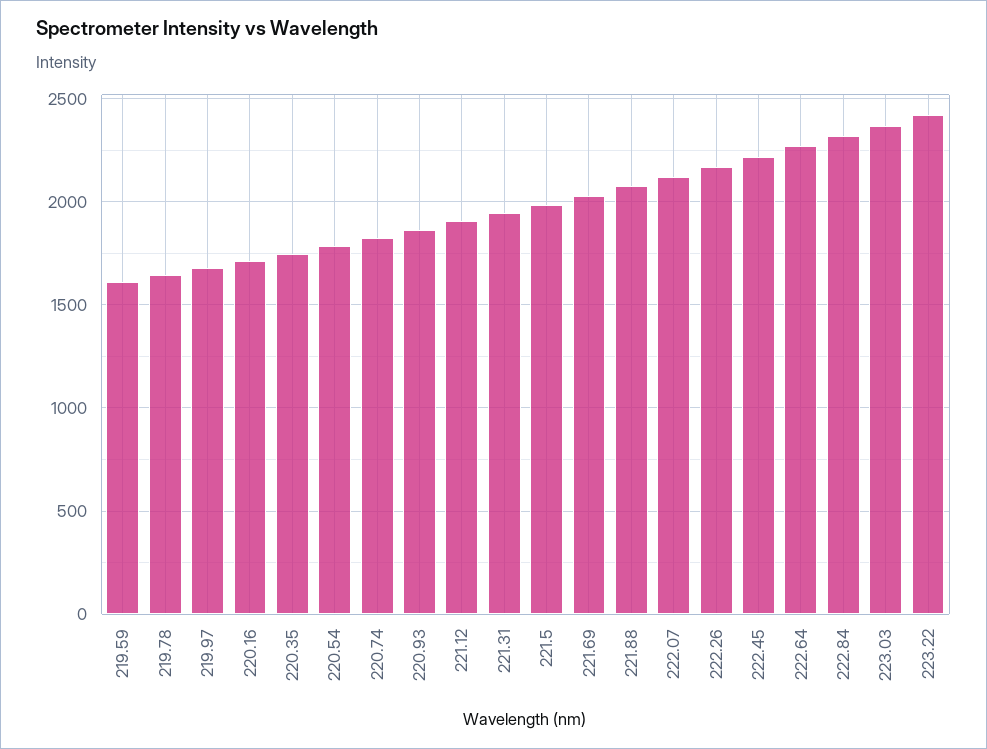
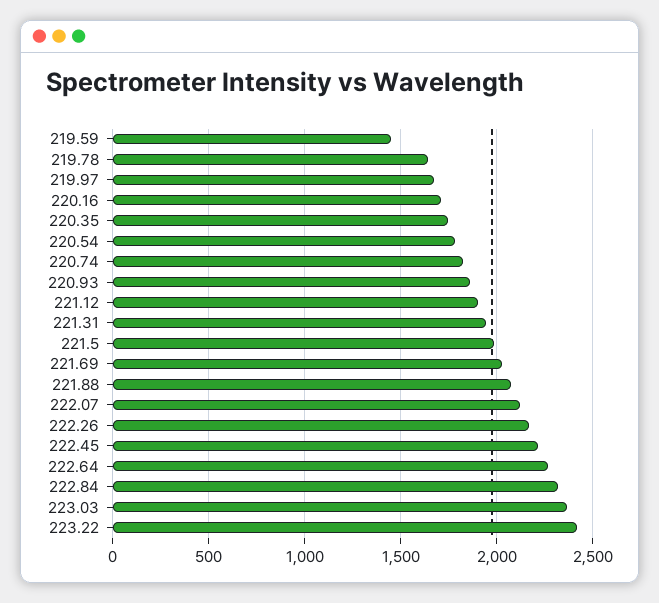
  {
-   "219.59": 1600,
+   "219.59": 1450,
    "219.78": 1650,
    "219.97": 1700,
    "220.16": 1700,
    "220.35": 1750,
    "220.54": 1800,
    "220.74": 1800,
    "220.93": 1850,
    "221.12": 1900,
    "221.31": 1950,
    "221.5": 2000,
    "221.69": 2050,
    "221.88": 2100,
    "222.07": 2100,
    "222.26": 2150,
    "222.45": 2200,
    "222.64": 2250,
    "222.84": 2300,
    "223.03": 2350,
    "223.22": 2400
  }

